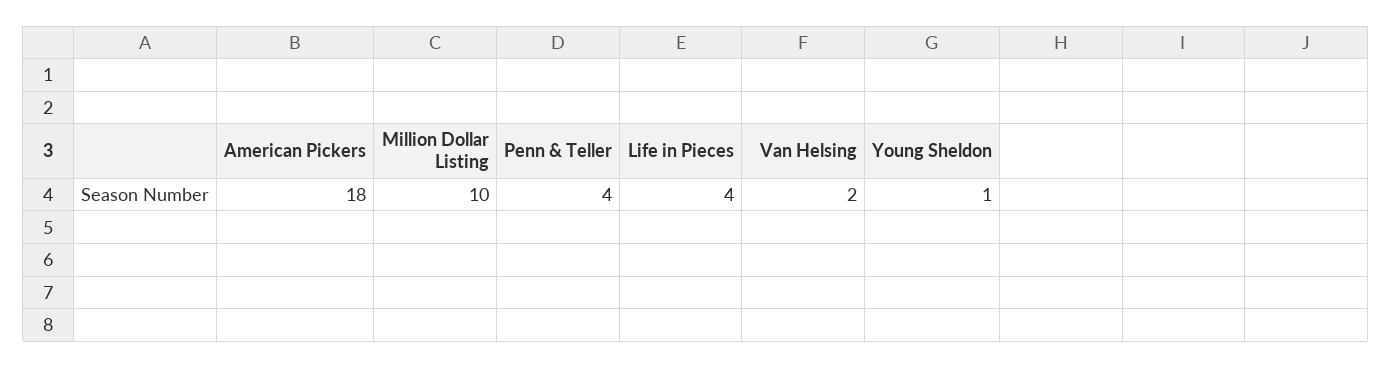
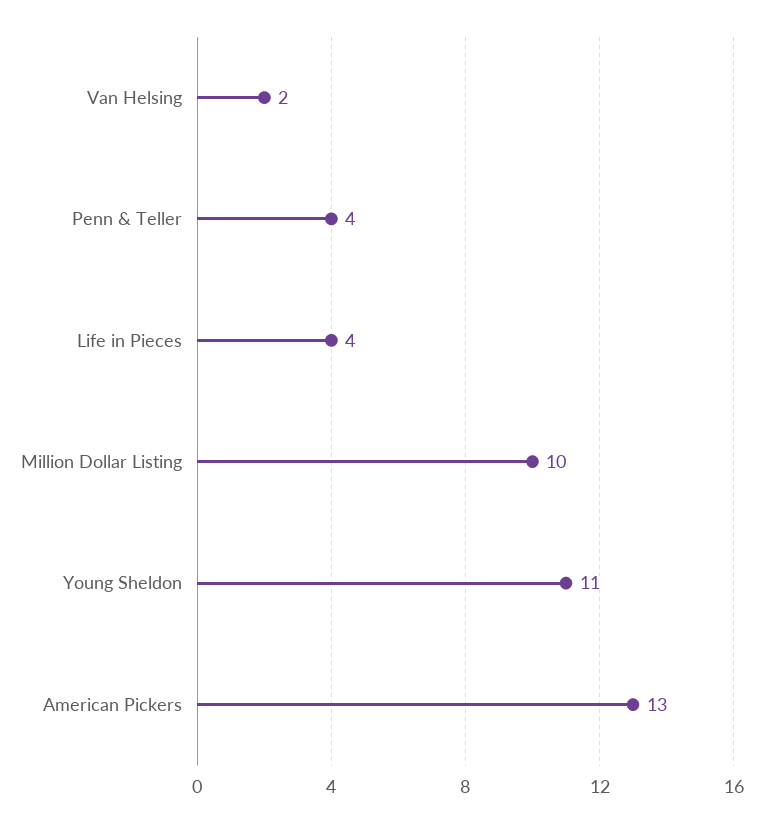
  {
-   "American Pickers": 18,
+   "American Pickers": 13,
    "Million Dollar Listing": 10,
    "Penn & Teller": 4,
    "Life in Pieces": 4,
    "Van Helsing": 2,
-   "Young Sheldon": 1
+   "Young Sheldon": 11
  }

